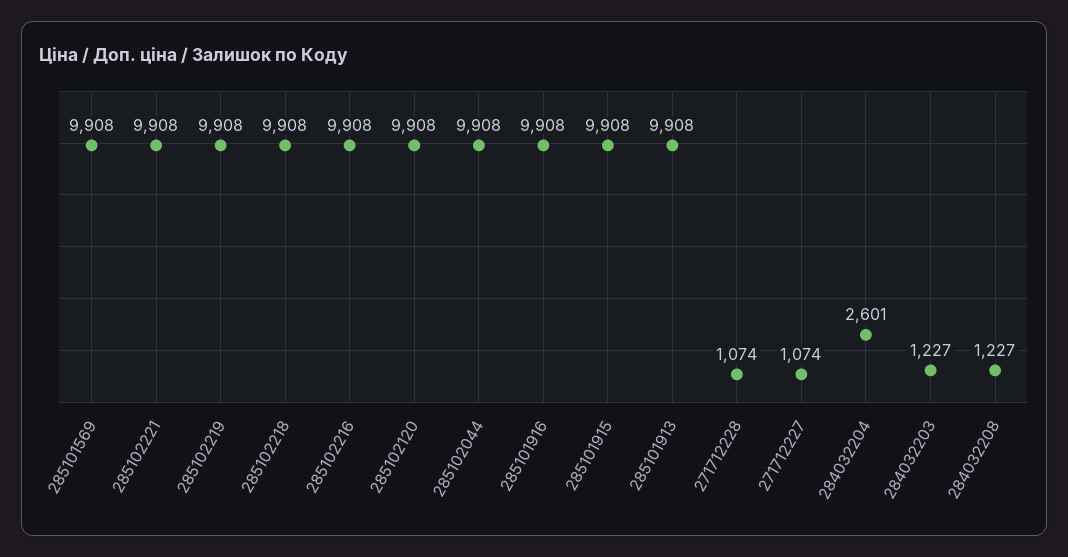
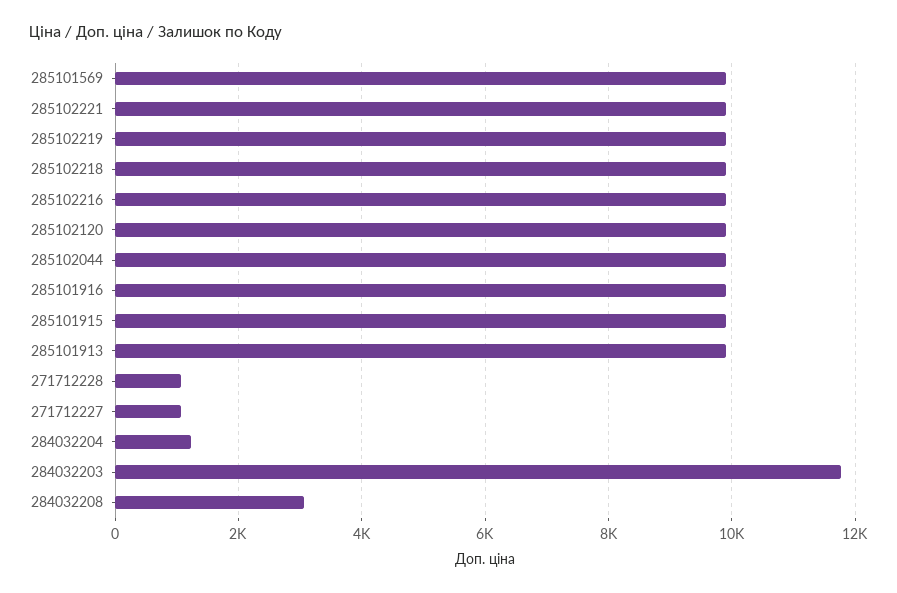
  {
    "285101569": 9908,
    "285102221": 9908,
    "285102219": 9908,
    "285102218": 9908,
    "285102216": 9908,
    "285102120": 9908,
    "285102044": 9908,
    "285101916": 9908,
    "285101915": 9908,
    "285101913": 9908,
    "271712228": 1074,
    "271712227": 1074,
-   "284032204": 2601,
+   "284032204": 1200,
-   "284032203": 1227,
+   "284032203": 11800,
-   "284032208": 1227
+   "284032208": 3000
  }

